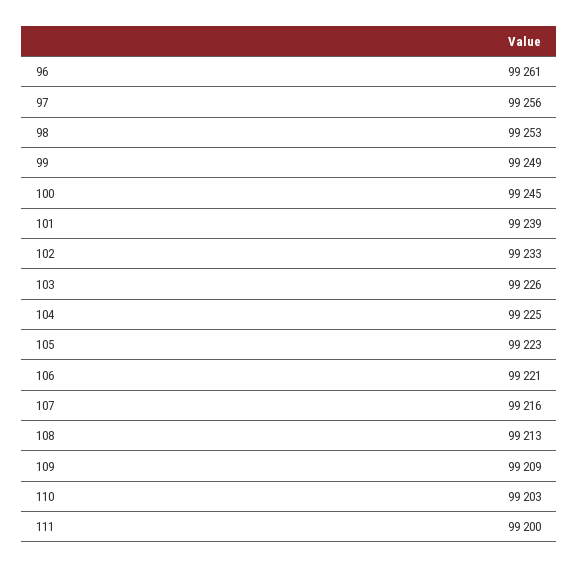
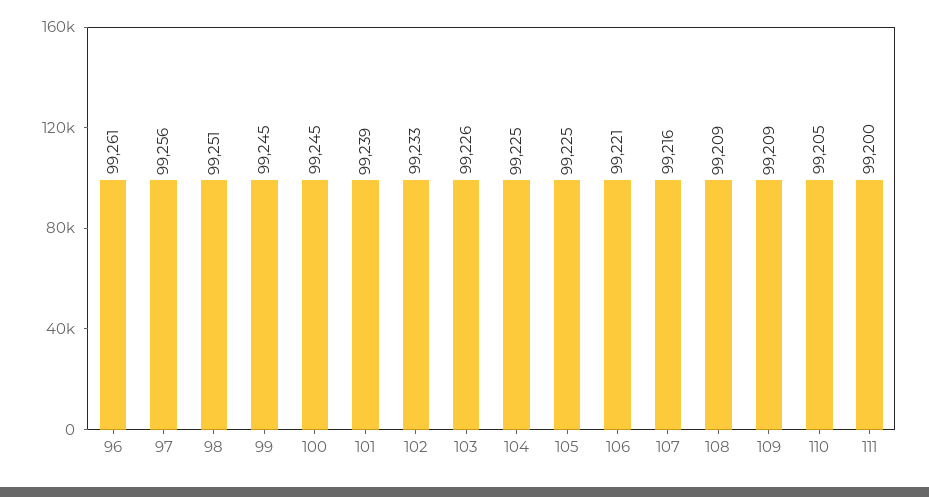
  {
    "96": 99261,
    "97": 99256,
-   "98": 99253,
+   "98": 99251,
-   "99": 99249,
+   "99": 99245,
    "100": 99245,
    "101": 99239,
    "102": 99233,
    "103": 99226,
    "104": 99225,
-   "105": 99223,
+   "105": 99225,
    "106": 99221,
    "107": 99216,
-   "108": 99213,
+   "108": 99209,
    "109": 99209,
-   "110": 99203,
+   "110": 99205,
    "111": 99200
  }

